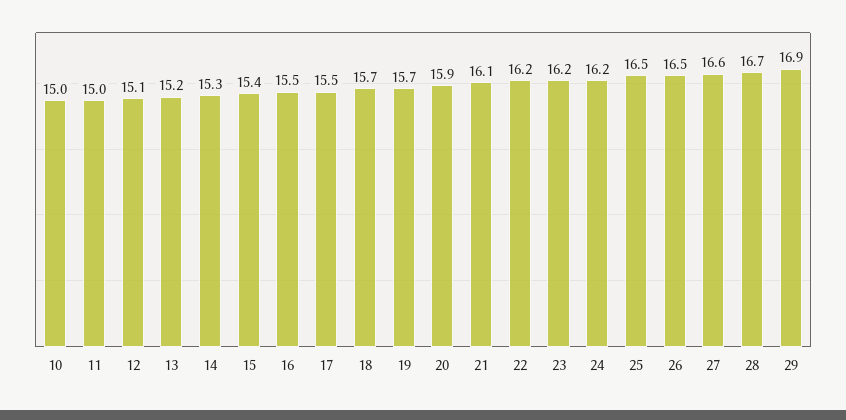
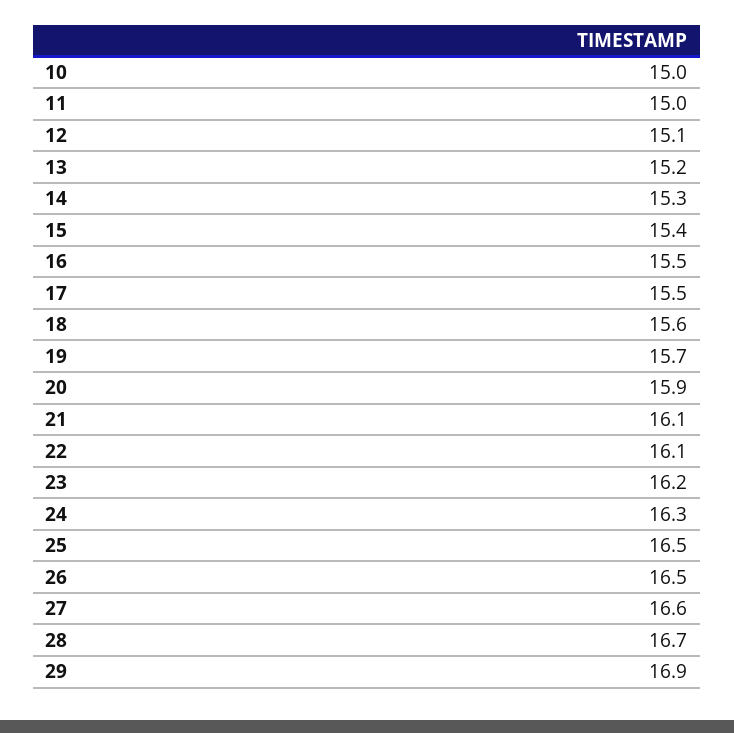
  {
    "10": 15,
    "11": 15,
    "12": 15.1,
    "13": 15.2,
    "14": 15.3,
    "15": 15.4,
    "16": 15.5,
    "17": 15.5,
-   "18": 15.7,
+   "18": 15.6,
    "19": 15.7,
    "20": 15.9,
    "21": 16.1,
-   "22": 16.2,
+   "22": 16.1,
    "23": 16.2,
-   "24": 16.2,
+   "24": 16.3,
    "25": 16.5,
    "26": 16.5,
    "27": 16.6,
    "28": 16.7,
    "29": 16.9
  }

